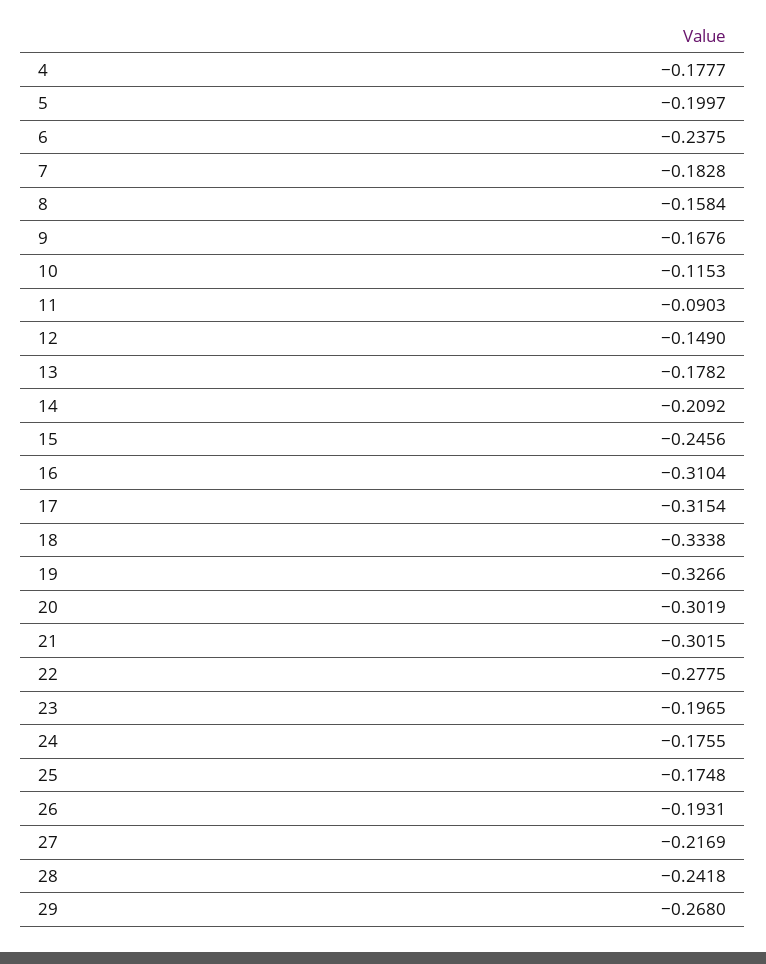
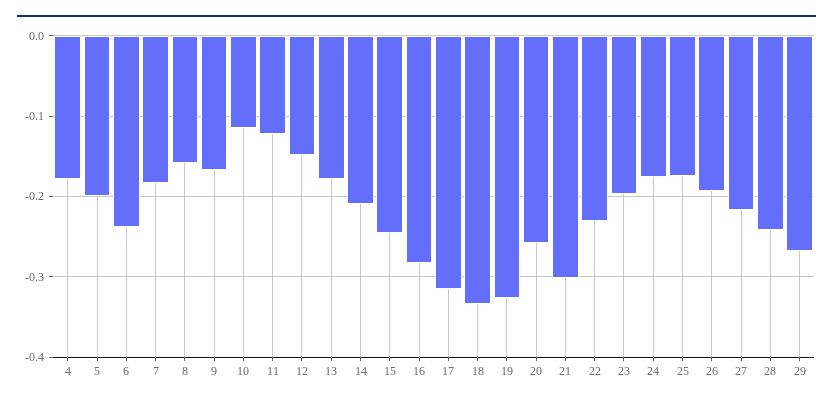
  {
    "4": -0.1777,
    "5": -0.1997,
    "6": -0.2375,
    "7": -0.1828,
    "8": -0.1584,
    "9": -0.1676,
    "10": -0.1153,
-   "11": -0.0903,
+   "11": -0.12,
    "12": -0.149,
    "13": -0.1782,
    "14": -0.2092,
    "15": -0.2456,
-   "16": -0.3104,
+   "16": -0.28,
    "17": -0.3154,
    "18": -0.3338,
    "19": -0.3266,
-   "20": -0.3019,
+   "20": -0.26,
    "21": -0.3015,
-   "22": -0.2775,
+   "22": -0.23,
    "23": -0.1965,
    "24": -0.1755,
    "25": -0.1748,
    "26": -0.1931,
    "27": -0.2169,
    "28": -0.2418,
    "29": -0.268
  }

